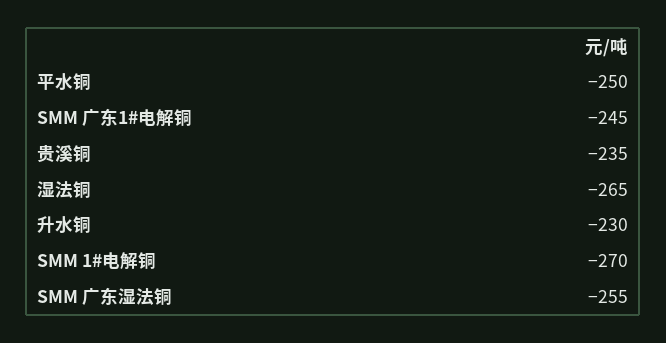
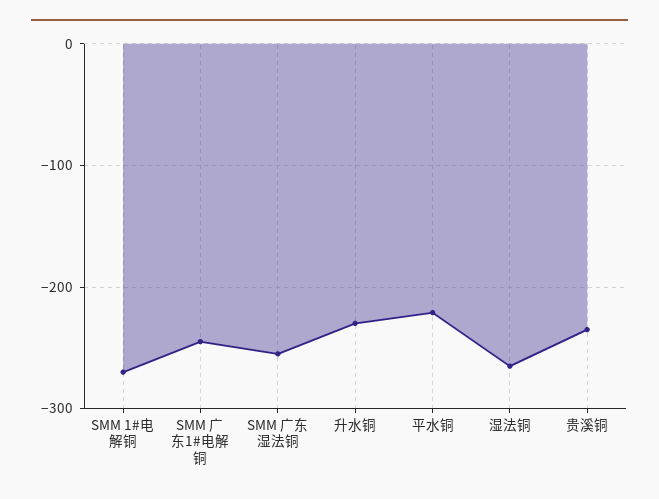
  {
-   "平水铜": -250,
+   "平水铜": -220,
    "SMM 广东1#电解铜": -245,
    "贵溪铜": -235,
    "湿法铜": -265,
    "升水铜": -230,
    "SMM 1#电解铜": -270,
    "SMM 广东湿法铜": -255
  }

